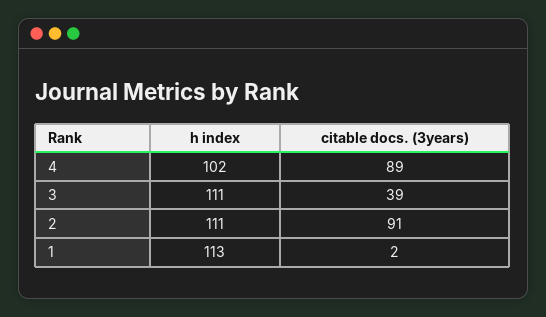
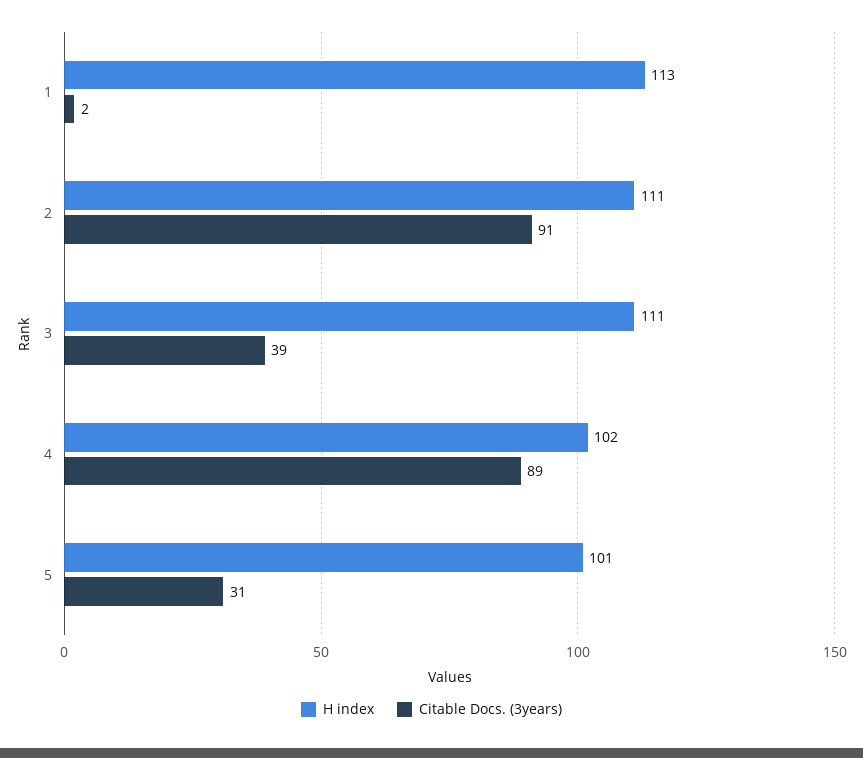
  {
    "h index": {
      "4": 102,
      "3": 111,
      "2": 111,
-     "1": 113
+     "1": 113,
+     "5": 101
    },
    "citable docs. (3years)": {
      "4": 89,
      "3": 39,
      "2": 91,
-     "1": 2
+     "1": 2,
+     "5": 31
    }
  }

